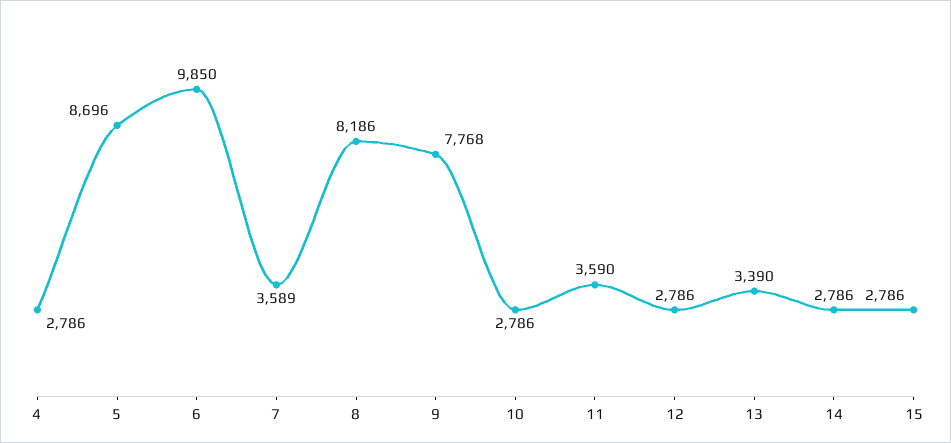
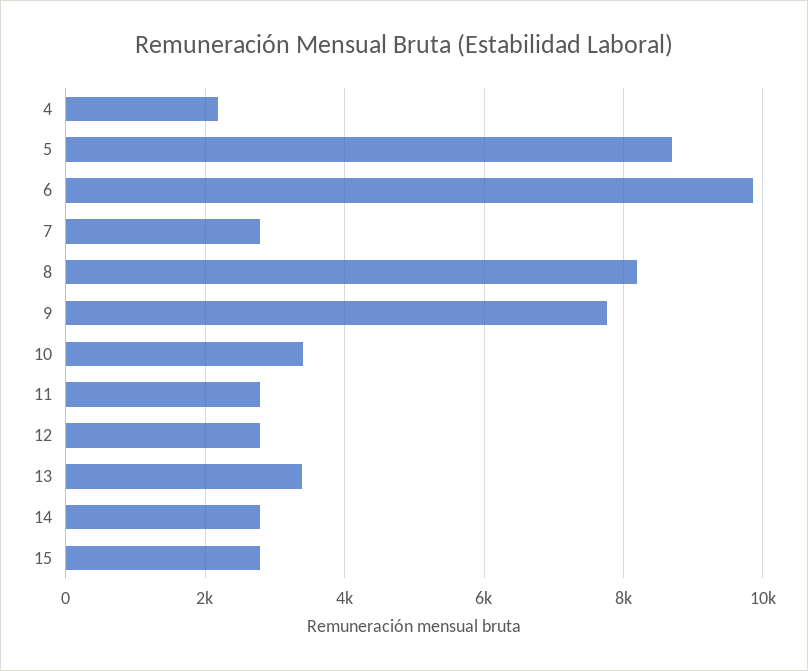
  {
-   "4": 2786,
+   "4": 2200,
    "5": 8696,
    "6": 9850,
-   "7": 3589,
+   "7": 2800,
    "8": 8186,
    "9": 7768,
-   "10": 2786,
+   "10": 3400,
-   "11": 3590,
+   "11": 2800,
    "12": 2786,
    "13": 3390,
    "14": 2786,
    "15": 2786
  }

